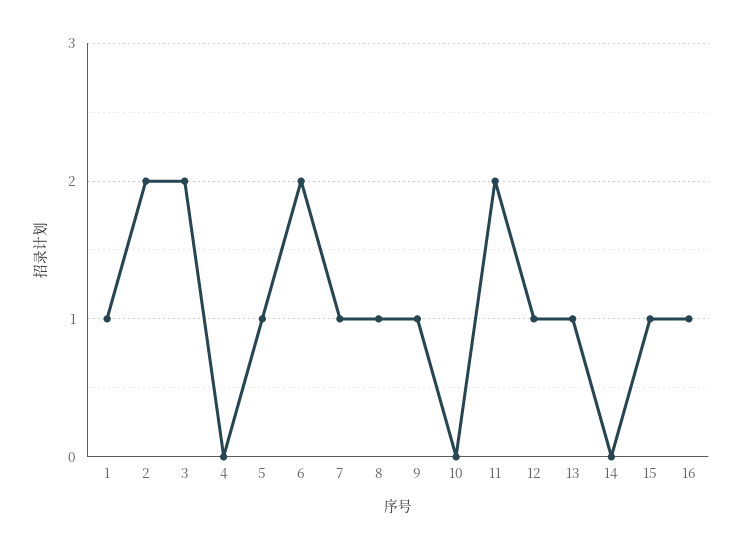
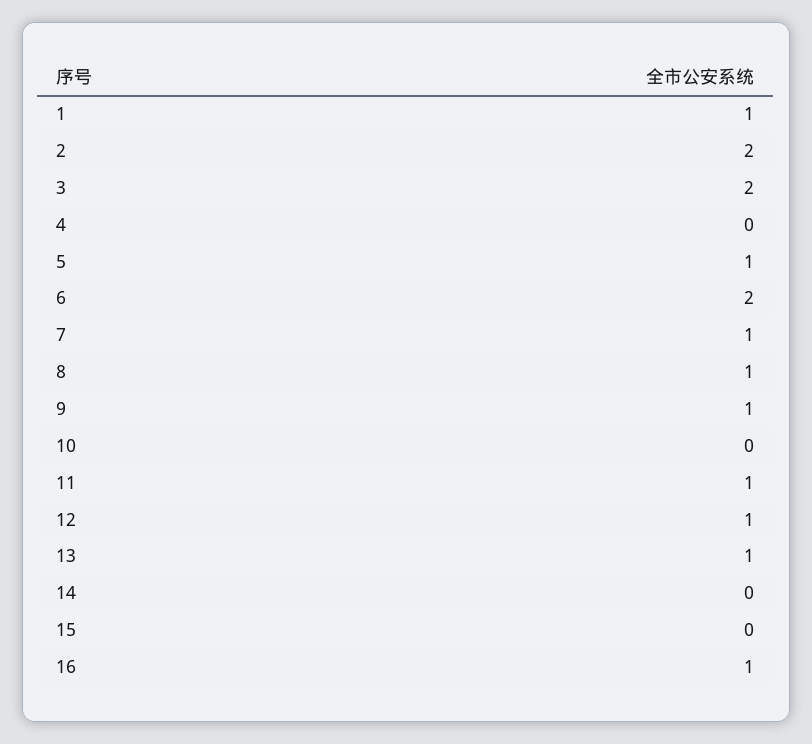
  {
    "1": 1,
    "2": 2,
    "3": 2,
    "4": 0,
    "5": 1,
    "6": 2,
    "7": 1,
    "8": 1,
    "9": 1,
    "10": 0,
-   "11": 2,
+   "11": 1,
    "12": 1,
    "13": 1,
    "14": 0,
-   "15": 1,
+   "15": 0,
    "16": 1
  }

